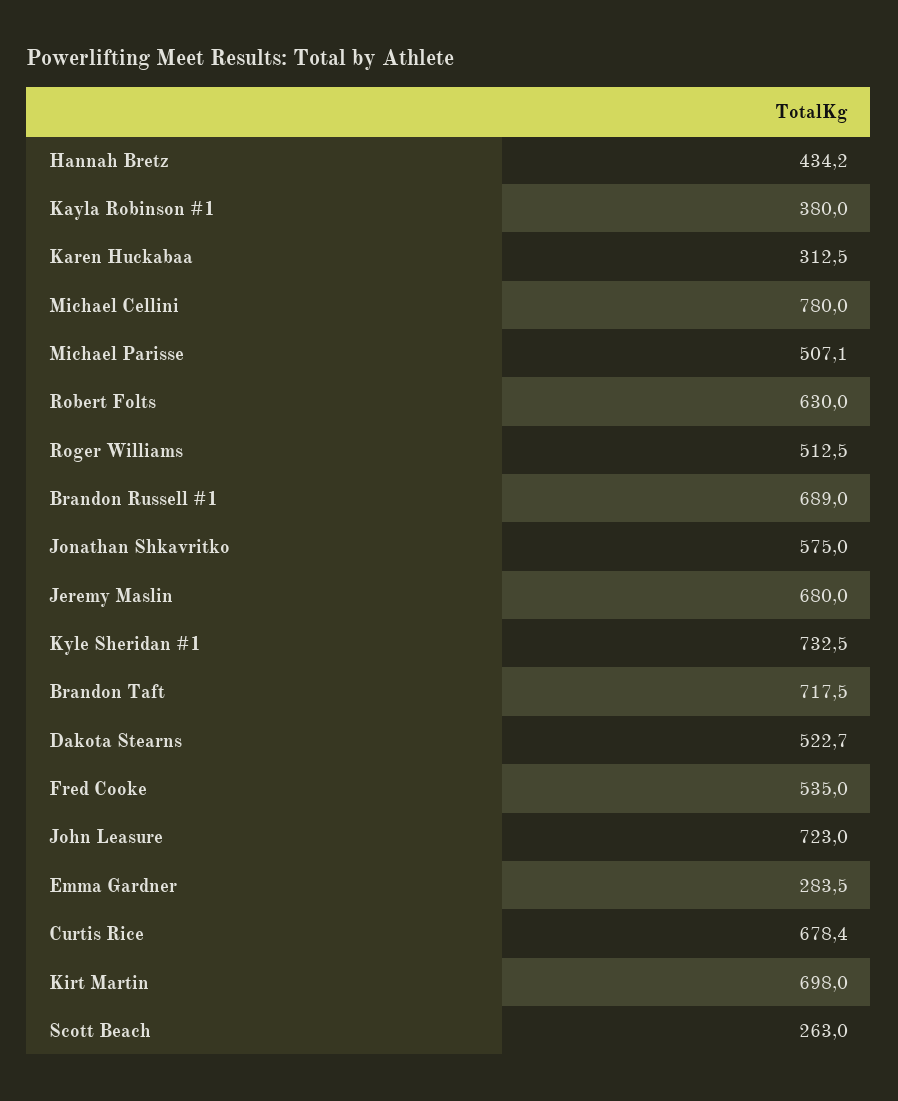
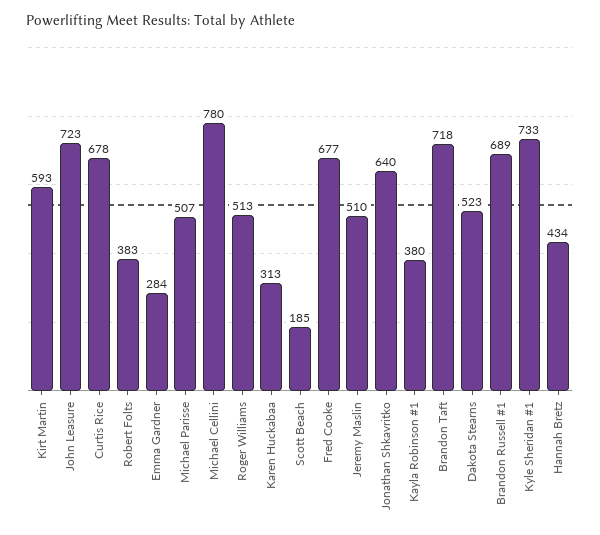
  {
    "Hannah Bretz": 434.2,
    "Kayla Robinson #1": 380,
    "Karen Huckabaa": 312.5,
    "Michael Cellini": 780,
    "Michael Parisse": 507.1,
-   "Robert Folts": 630,
+   "Robert Folts": 383,
    "Roger Williams": 512.5,
    "Brandon Russell #1": 689,
-   "Jonathan Shkavritko": 575,
+   "Jonathan Shkavritko": 640,
-   "Jeremy Maslin": 680,
+   "Jeremy Maslin": 510,
    "Kyle Sheridan #1": 732.5,
    "Brandon Taft": 717.5,
    "Dakota Stearns": 522.7,
-   "Fred Cooke": 535,
+   "Fred Cooke": 677,
    "John Leasure": 723,
    "Emma Gardner": 283.5,
    "Curtis Rice": 678.4,
-   "Kirt Martin": 698,
+   "Kirt Martin": 593,
-   "Scott Beach": 263
+   "Scott Beach": 185
  }

